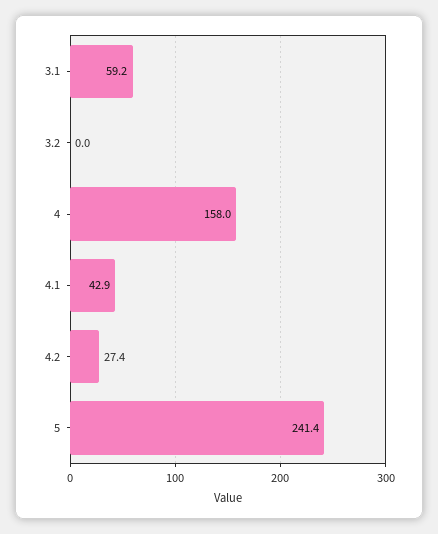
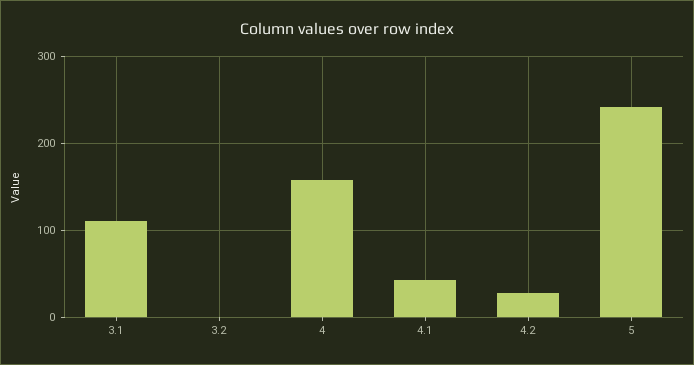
  {
-   "3.1": 59.2,
+   "3.1": 110,
    "3.2": 0,
    "4": 158,
    "4.1": 42.9,
    "4.2": 27.4,
    "5": 241.4
  }

